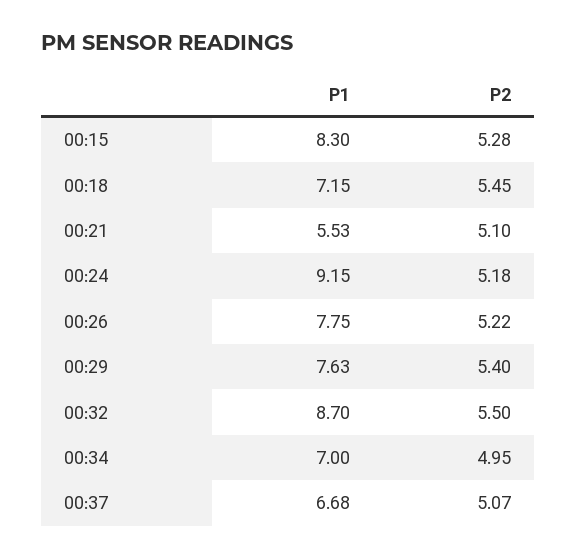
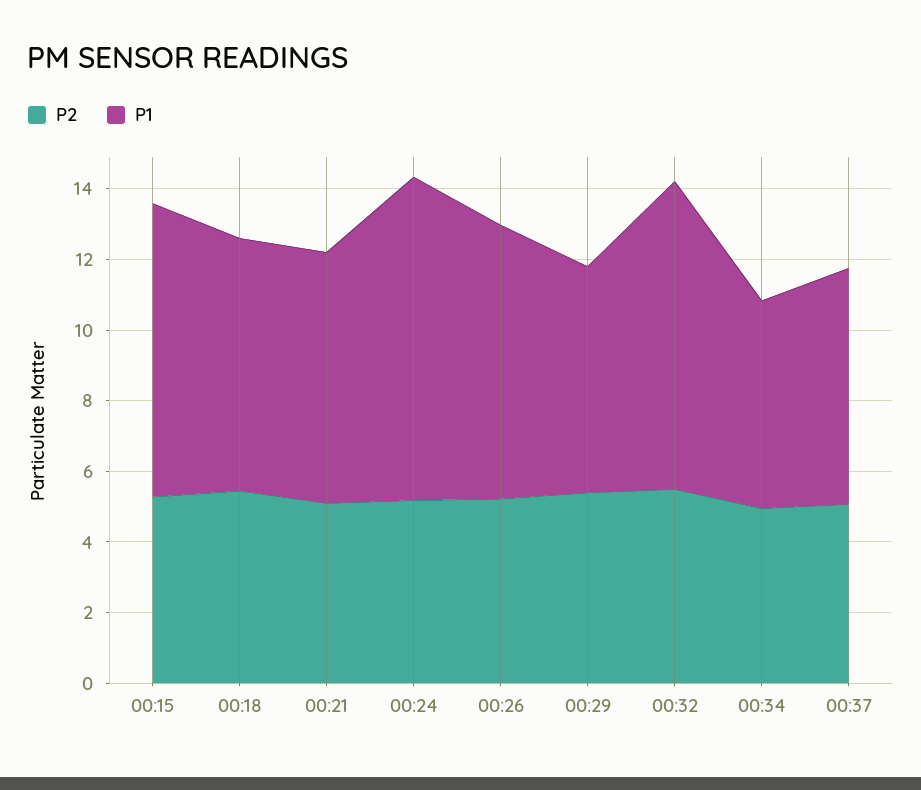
  {
    "P1": {
      "00:15": 8.3,
      "00:18": 7.15,
-     "00:21": 5.53,
+     "00:21": 7,
      "00:24": 9.15,
      "00:26": 7.75,
-     "00:29": 7.63,
+     "00:29": 6.5,
      "00:32": 8.7,
-     "00:34": 7,
+     "00:34": 6,
      "00:37": 6.68
    },
    "P2": {
      "00:15": 5.28,
      "00:18": 5.45,
      "00:21": 5.1,
      "00:24": 5.18,
      "00:26": 5.22,
      "00:29": 5.4,
      "00:32": 5.5,
      "00:34": 4.95,
      "00:37": 5.07
    }
  }

